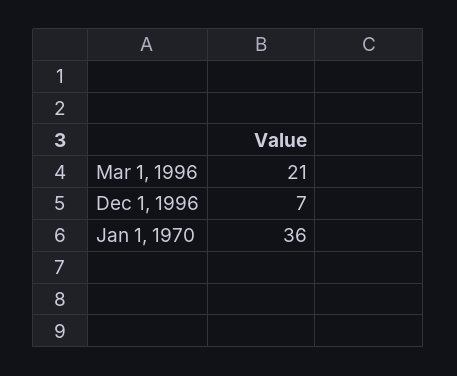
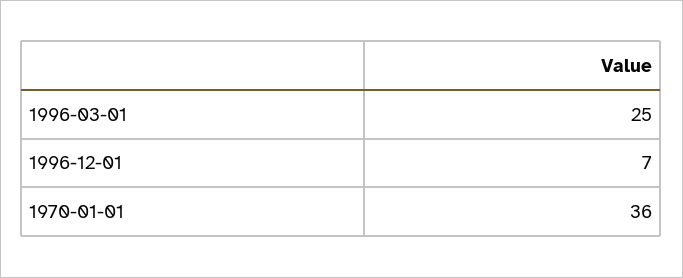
  {
-   "Mar 1, 1996": 21,
+   "Mar 1, 1996": 25,
    "Dec 1, 1996": 7,
    "Jan 1, 1970": 36
  }

